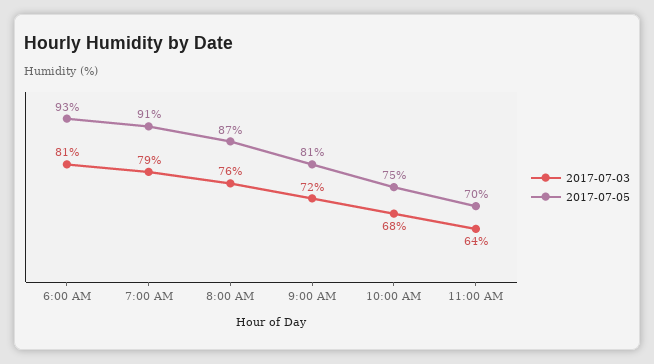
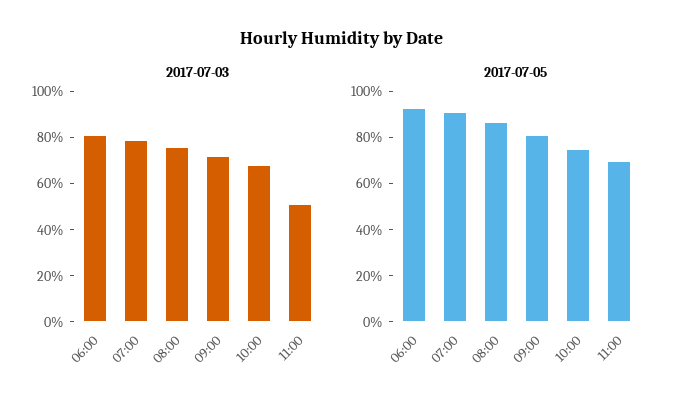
  {
    "2017-07-03": {
      "6:00 AM": 81,
      "7:00 AM": 79,
      "8:00 AM": 76,
      "9:00 AM": 72,
      "10:00 AM": 68,
-     "11:00 AM": 64
+     "11:00 AM": 50
    },
    "2017-07-05": {
      "6:00 AM": 93,
      "7:00 AM": 91,
      "8:00 AM": 87,
      "9:00 AM": 81,
      "10:00 AM": 75,
      "11:00 AM": 70
    }
  }

